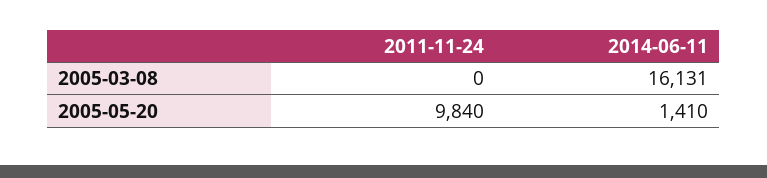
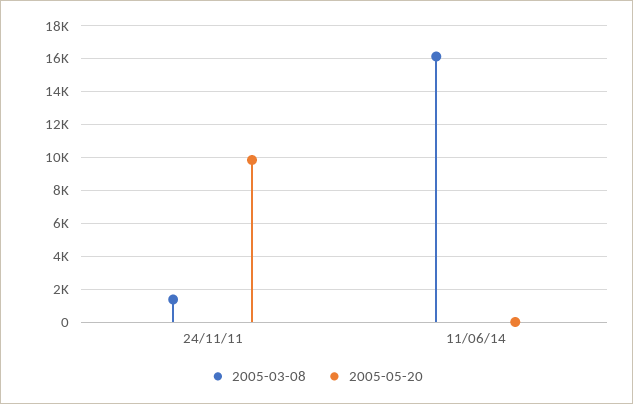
  {
    "2005-03-08": {
-     "2011-11-24": 0,
+     "2011-11-24": 1500,
      "2014-06-11": 16131
    },
    "2005-05-20": {
      "2011-11-24": 9840,
-     "2014-06-11": 1410
+     "2014-06-11": 0
    }
  }

